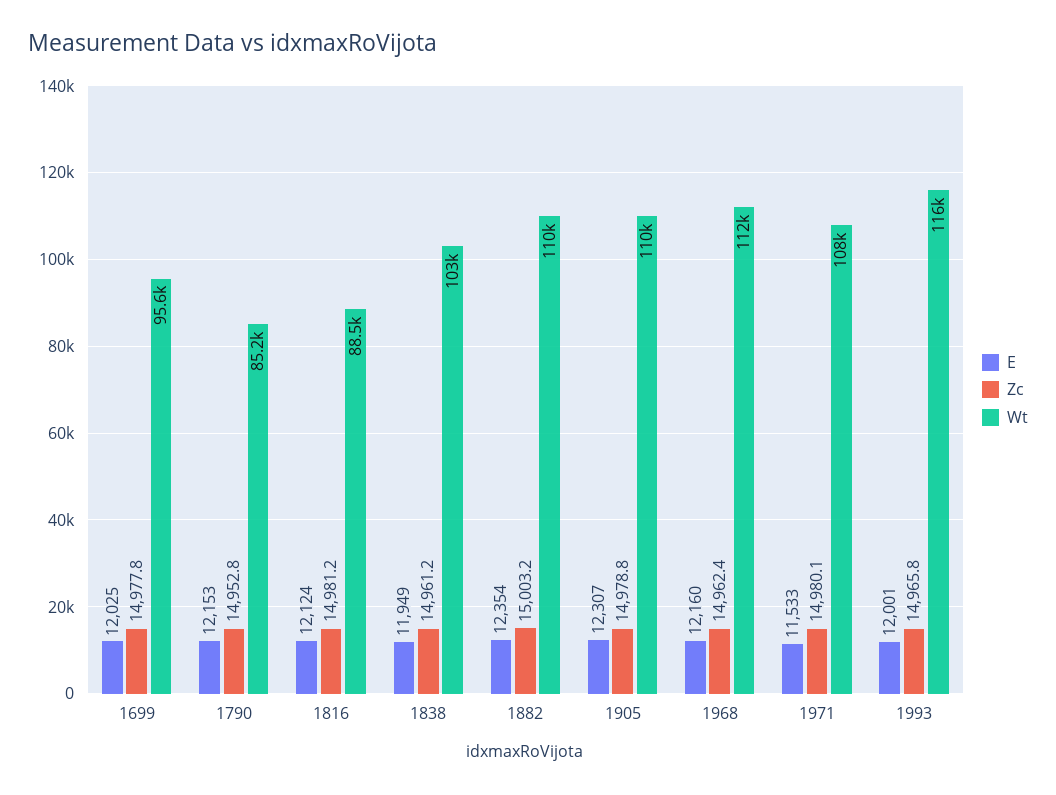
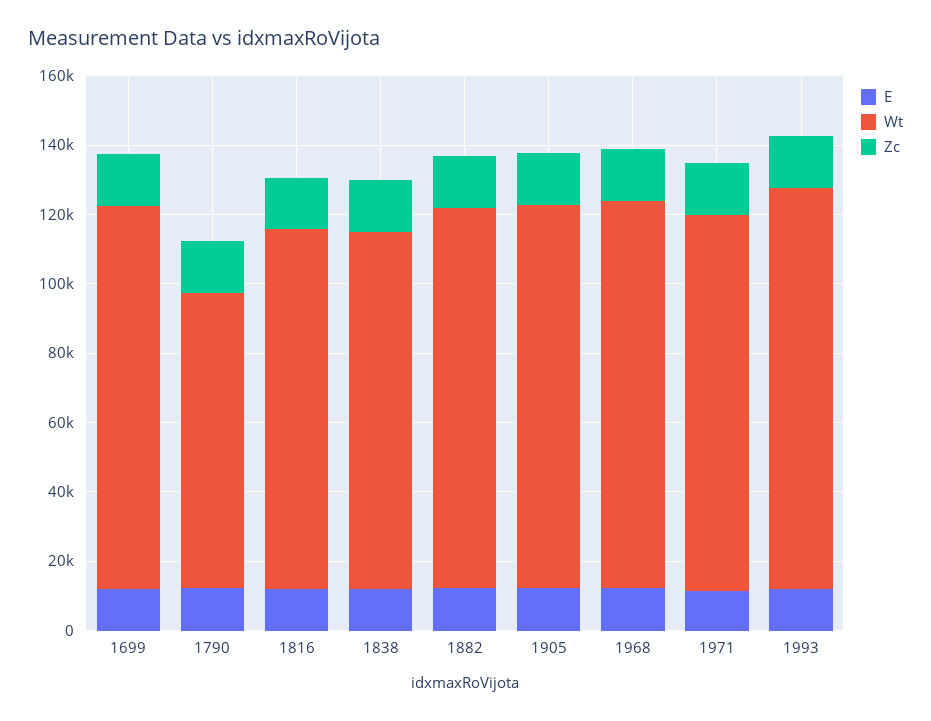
  {
    "E": {
      "1699": 12025,
      "1790": 12153,
      "1816": 12124,
      "1838": 11949,
      "1882": 12354,
      "1905": 12307,
      "1968": 12160,
      "1971": 11533,
      "1993": 12001
    },
    "Zc": {
      "1699": 14977.8,
      "1790": 14952.8,
      "1816": 14981.2,
      "1838": 14961.2,
      "1882": 15003.2,
      "1905": 14978.8,
      "1968": 14962.4,
      "1971": 14980.1,
      "1993": 14965.8
    },
    "Wt": {
-     "1699": 95600,
+     "1699": 110000,
      "1790": 85200,
-     "1816": 88500,
+     "1816": 105000,
      "1838": 103000,
      "1882": 110000,
      "1905": 110000,
      "1968": 112000,
      "1971": 108000,
      "1993": 116000
    }
  }

